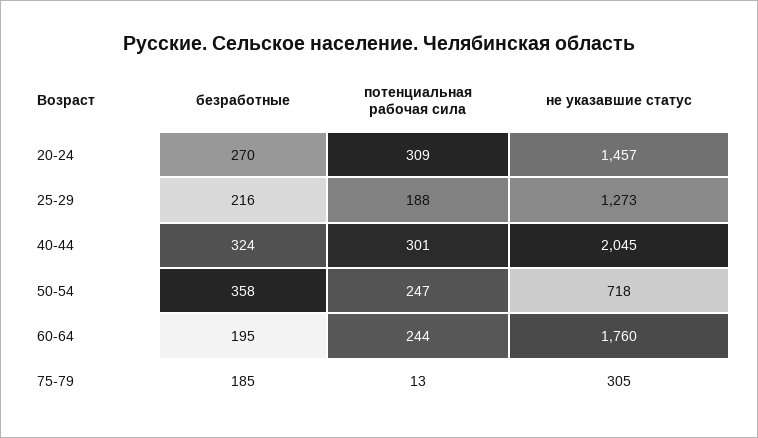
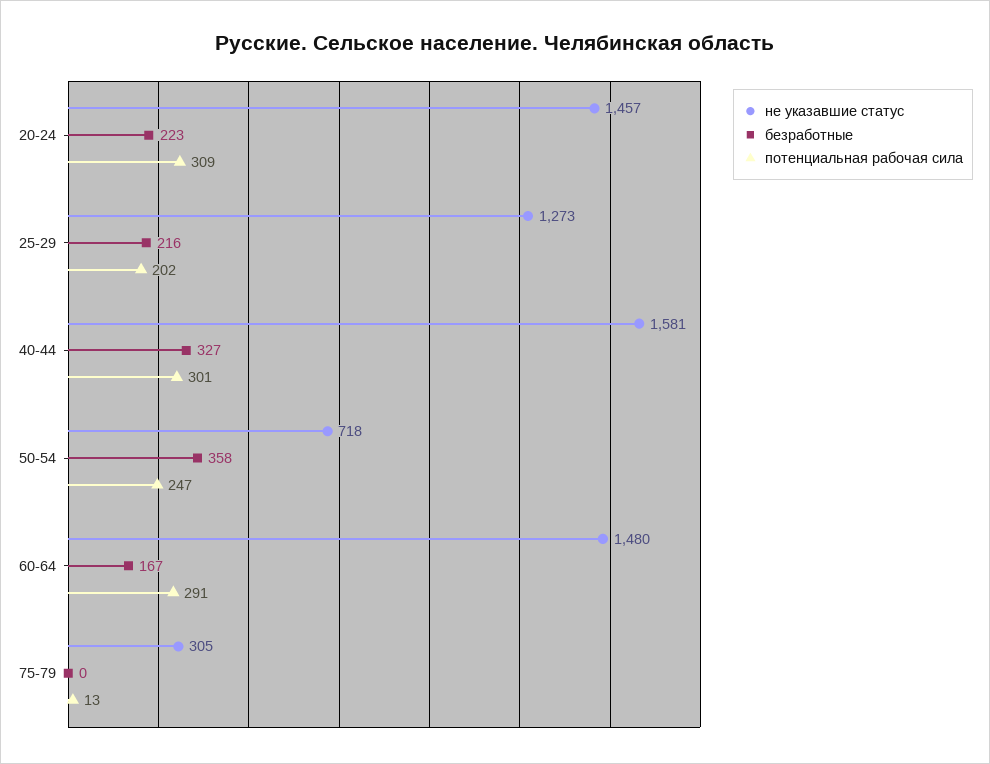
  {
    "безработные": {
-     "20-24": 270,
+     "20-24": 223,
      "25-29": 216,
-     "40-44": 324,
+     "40-44": 327,
      "50-54": 358,
-     "60-64": 195,
+     "60-64": 167,
-     "75-79": 185
+     "75-79": 0
    },
    "потенциальная рабочая сила": {
      "20-24": 309,
-     "25-29": 188,
+     "25-29": 202,
      "40-44": 301,
      "50-54": 247,
-     "60-64": 244,
+     "60-64": 291,
      "75-79": 13
    },
    "не указавшие статус": {
      "20-24": 1457,
      "25-29": 1273,
-     "40-44": 2045,
+     "40-44": 1581,
      "50-54": 718,
-     "60-64": 1760,
+     "60-64": 1480,
      "75-79": 305
    }
  }

